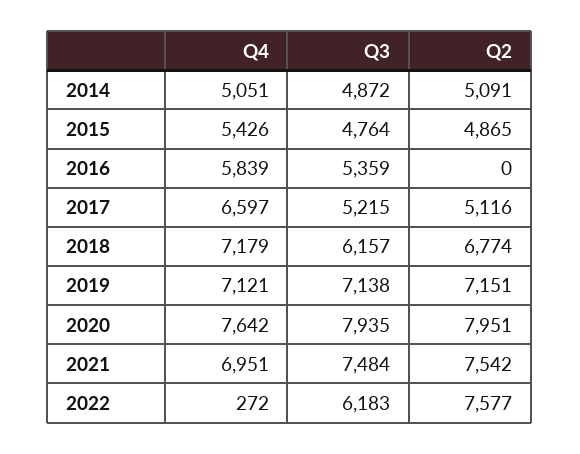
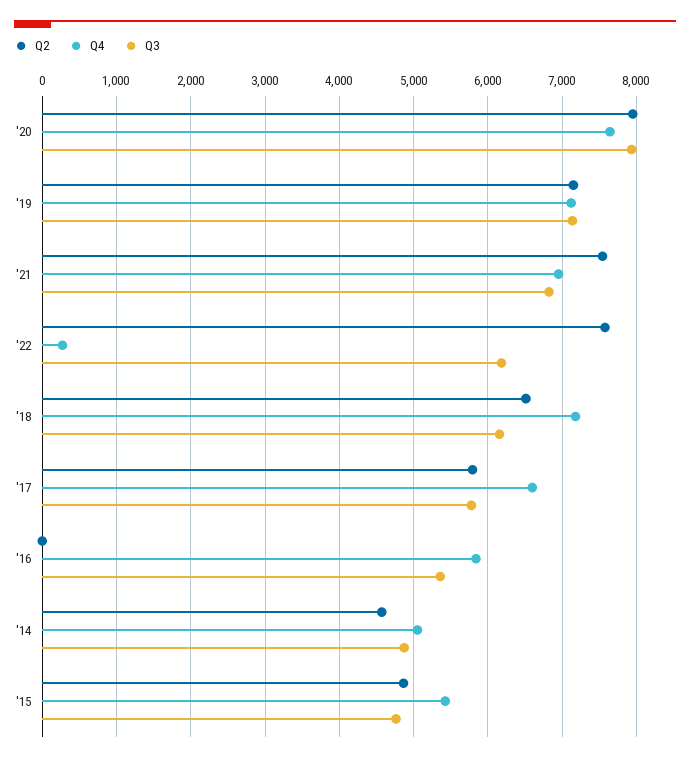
  {
    "Q4": {
      "2014": 5051,
      "2015": 5426,
      "2016": 5839,
      "2017": 6597,
      "2018": 7179,
      "2019": 7121,
      "2020": 7642,
      "2021": 6951,
      "2022": 272
    },
    "Q3": {
      "2014": 4872,
      "2015": 4764,
      "2016": 5359,
-     "2017": 5215,
+     "2017": 5800,
      "2018": 6157,
      "2019": 7138,
      "2020": 7935,
-     "2021": 7484,
+     "2021": 6800,
      "2022": 6183
    },
    "Q2": {
-     "2014": 5091,
+     "2014": 4600,
      "2015": 4865,
      "2016": 0,
-     "2017": 5116,
+     "2017": 5800,
-     "2018": 6774,
+     "2018": 6500,
      "2019": 7151,
      "2020": 7951,
      "2021": 7542,
      "2022": 7577
    }
  }

